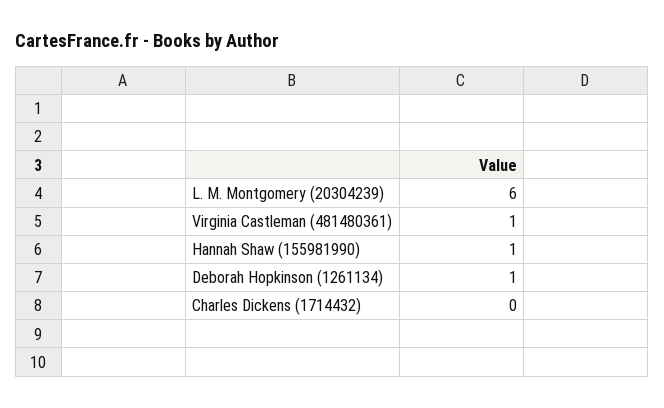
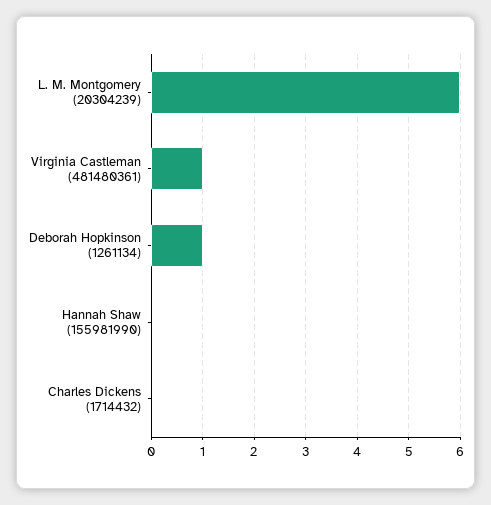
  {
    "L. M. Montgomery (20304239)": 6,
    "Virginia Castleman (481480361)": 1,
-   "Hannah Shaw (155981990)": 1,
+   "Hannah Shaw (155981990)": 0,
    "Deborah Hopkinson (1261134)": 1,
    "Charles Dickens (1714432)": 0
  }

